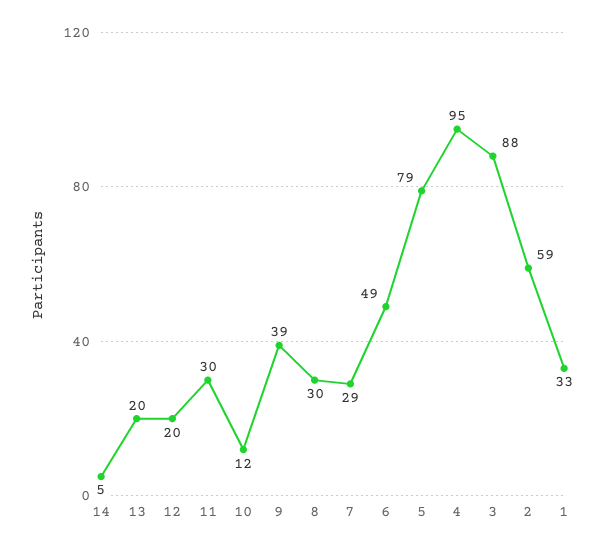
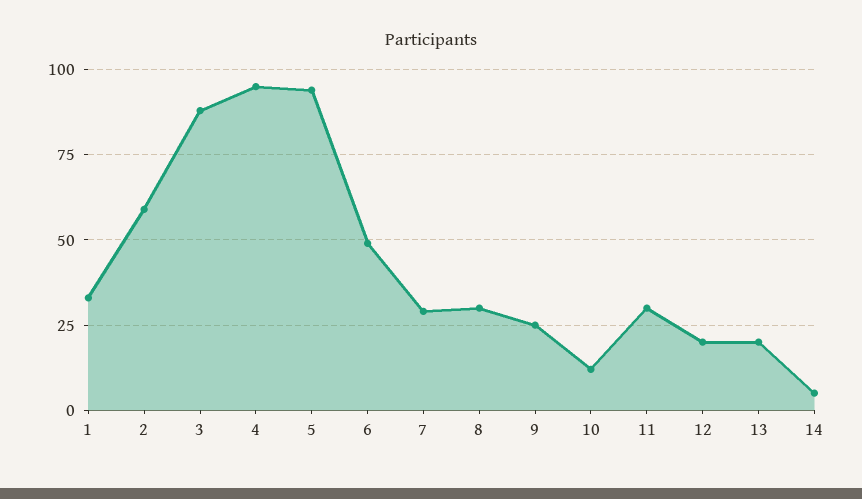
  {
    "14": 5,
    "13": 20,
    "12": 20,
    "11": 30,
    "10": 12,
-   "9": 39,
+   "9": 25,
    "8": 30,
    "7": 29,
    "6": 49,
-   "5": 79,
+   "5": 95,
    "4": 95,
    "3": 88,
    "2": 59,
    "1": 33
  }

